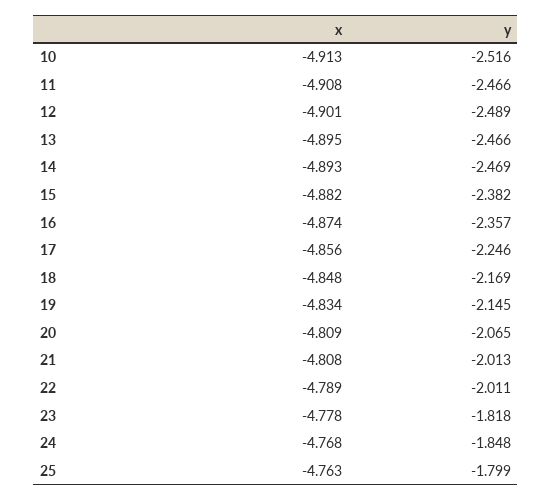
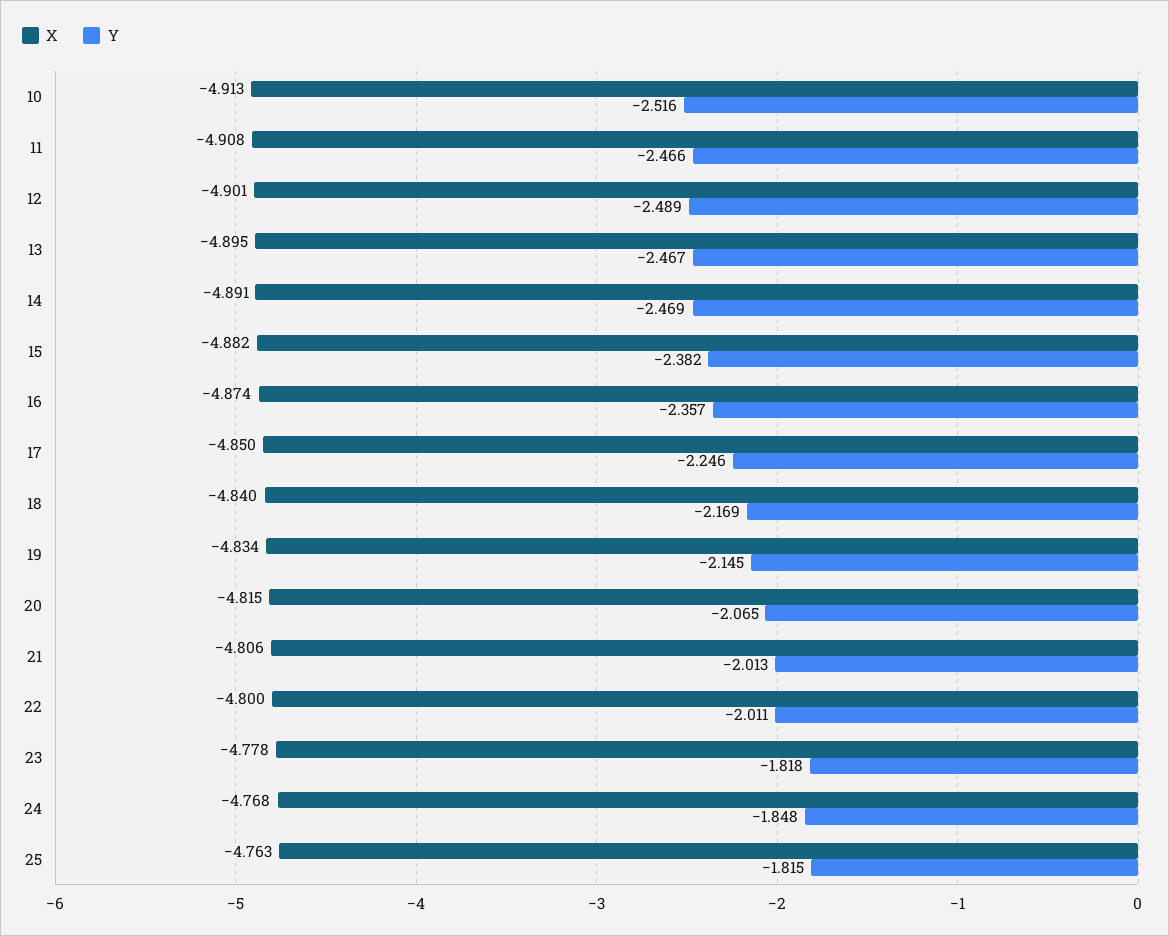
  {
    "x": {
      "10": -4.913,
      "11": -4.908,
      "12": -4.901,
      "13": -4.895,
-     "14": -4.893,
+     "14": -4.891,
      "15": -4.882,
      "16": -4.874,
-     "17": -4.856,
+     "17": -4.85,
-     "18": -4.848,
+     "18": -4.84,
      "19": -4.834,
-     "20": -4.809,
+     "20": -4.815,
-     "21": -4.808,
+     "21": -4.806,
-     "22": -4.789,
+     "22": -4.8,
      "23": -4.778,
      "24": -4.768,
      "25": -4.763
    },
    "y": {
      "10": -2.516,
      "11": -2.466,
      "12": -2.489,
-     "13": -2.466,
+     "13": -2.467,
      "14": -2.469,
      "15": -2.382,
      "16": -2.357,
      "17": -2.246,
      "18": -2.169,
      "19": -2.145,
      "20": -2.065,
      "21": -2.013,
      "22": -2.011,
      "23": -1.818,
      "24": -1.848,
-     "25": -1.799
+     "25": -1.815
    }
  }

